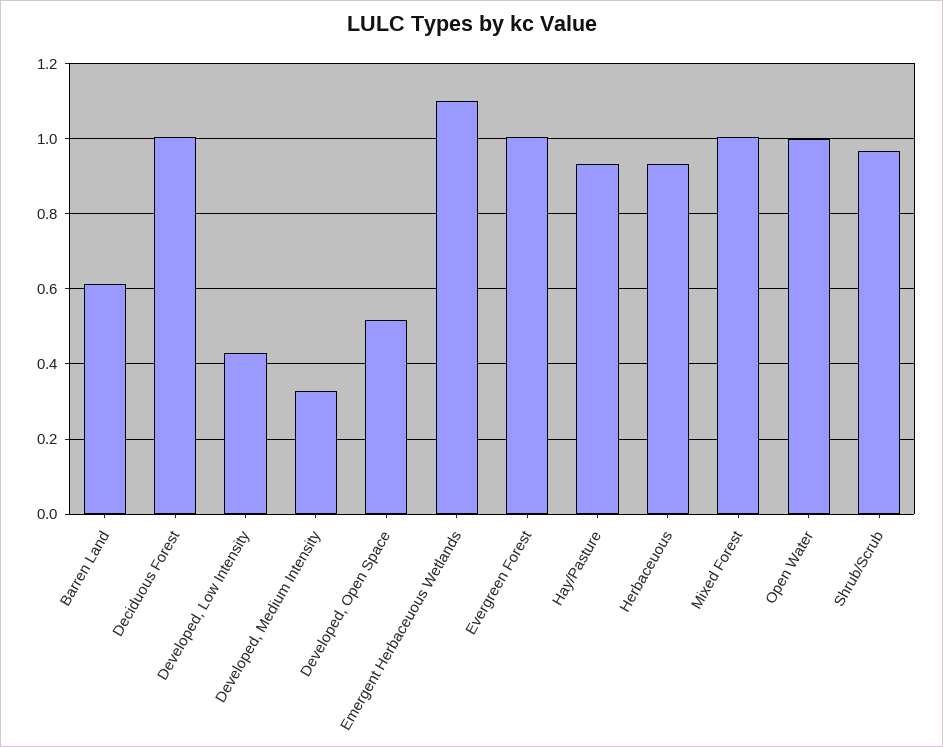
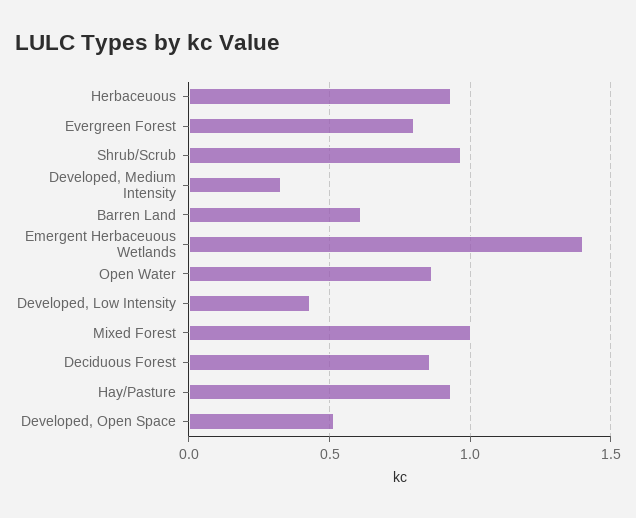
  {
    "Barren Land": 0.62,
-   "Deciduous Forest": 1,
+   "Deciduous Forest": 0.85,
    "Developed, Low Intensity": 0.44,
    "Developed, Medium Intensity": 0.32,
    "Developed, Open Space": 0.52,
-   "Emergent Herbaceuous Wetlands": 1.1,
+   "Emergent Herbaceuous Wetlands": 1.4,
-   "Evergreen Forest": 1,
+   "Evergreen Forest": 0.8,
    "Hay/Pasture": 0.94,
    "Herbaceuous": 0.94,
    "Mixed Forest": 1,
-   "Open Water": 1,
+   "Open Water": 0.85,
    "Shrub/Scrub": 0.96
  }

